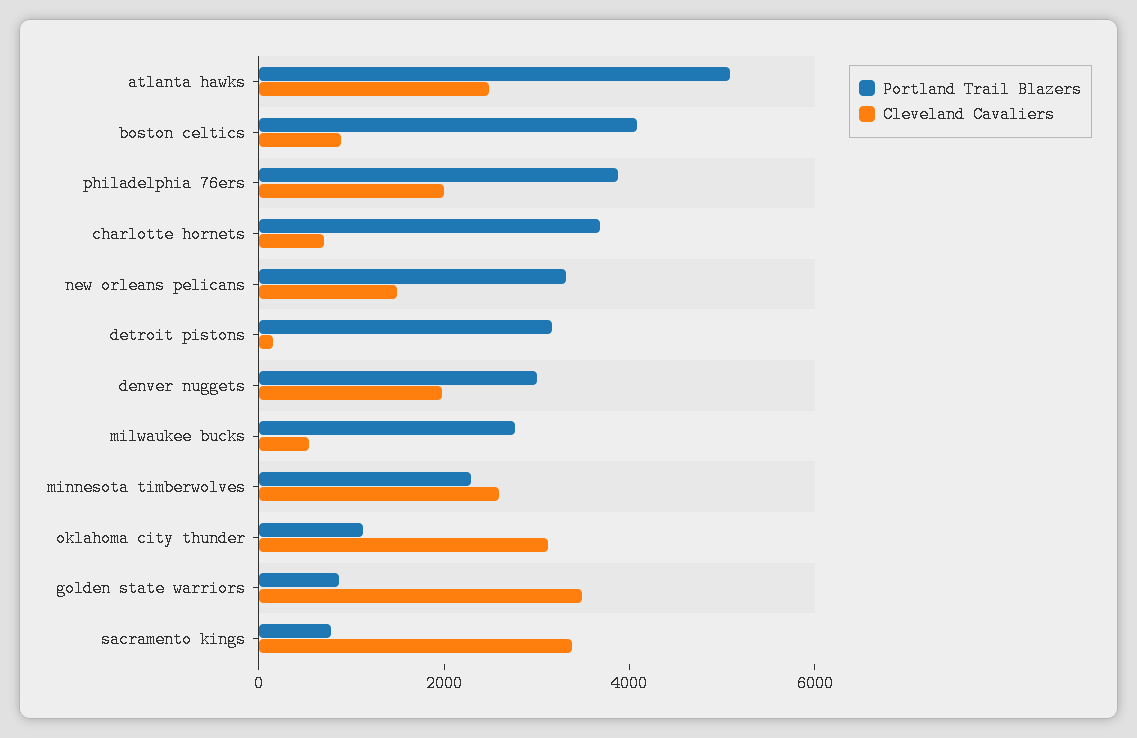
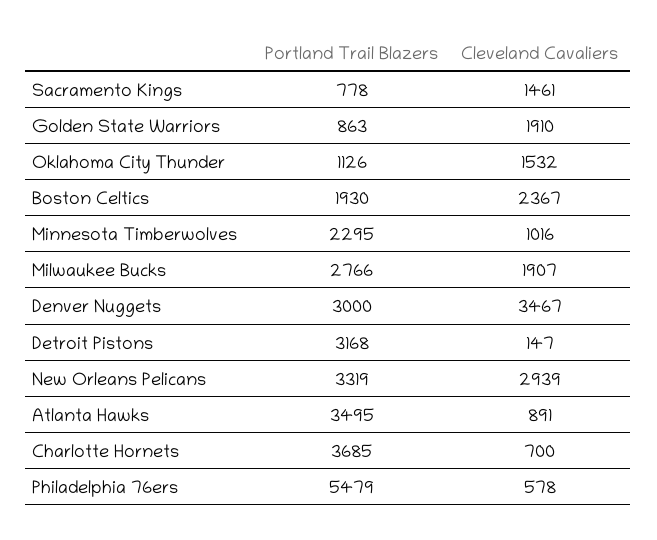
  {
    "Portland Trail Blazers": {
-     "atlanta hawks": 5000,
+     "atlanta hawks": 3495,
-     "boston celtics": 4000,
+     "boston celtics": 1930,
-     "philadelphia 76ers": 4000,
+     "philadelphia 76ers": 5479,
      "charlotte hornets": 3685,
      "new orleans pelicans": 3319,
      "detroit pistons": 3168,
      "denver nuggets": 3000,
      "milwaukee bucks": 2766,
      "minnesota timberwolves": 2295,
      "oklahoma city thunder": 1126,
      "golden state warriors": 863,
      "sacramento kings": 778
    },
    "Cleveland Cavaliers": {
-     "atlanta hawks": 2500,
+     "atlanta hawks": 891,
-     "boston celtics": 1000,
+     "boston celtics": 2367,
-     "philadelphia 76ers": 2000,
+     "philadelphia 76ers": 578,
      "charlotte hornets": 700,
-     "new orleans pelicans": 1500,
+     "new orleans pelicans": 2939,
      "detroit pistons": 147,
-     "denver nuggets": 2000,
+     "denver nuggets": 3467,
-     "milwaukee bucks": 500,
+     "milwaukee bucks": 1907,
-     "minnesota timberwolves": 2500,
+     "minnesota timberwolves": 1016,
-     "oklahoma city thunder": 3000,
+     "oklahoma city thunder": 1532,
-     "golden state warriors": 3500,
+     "golden state warriors": 1910,
-     "sacramento kings": 3500
+     "sacramento kings": 1461
    }
  }

